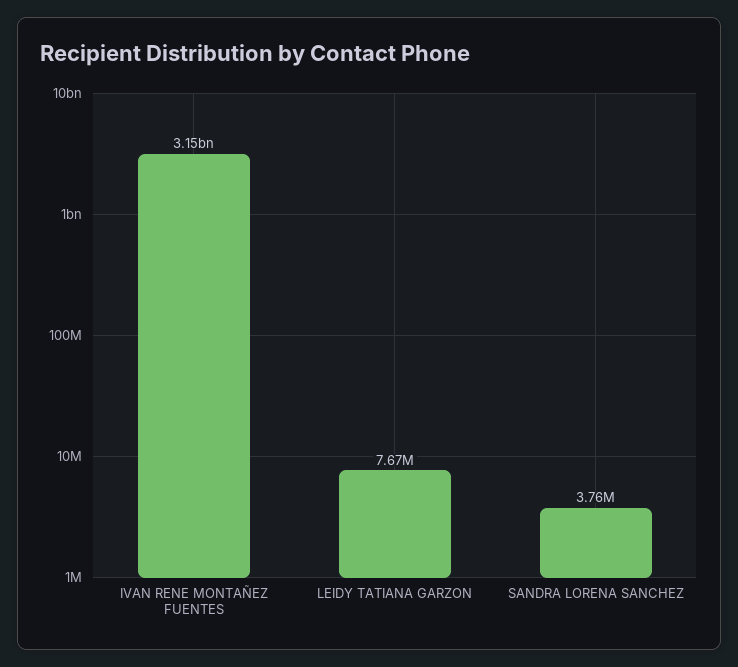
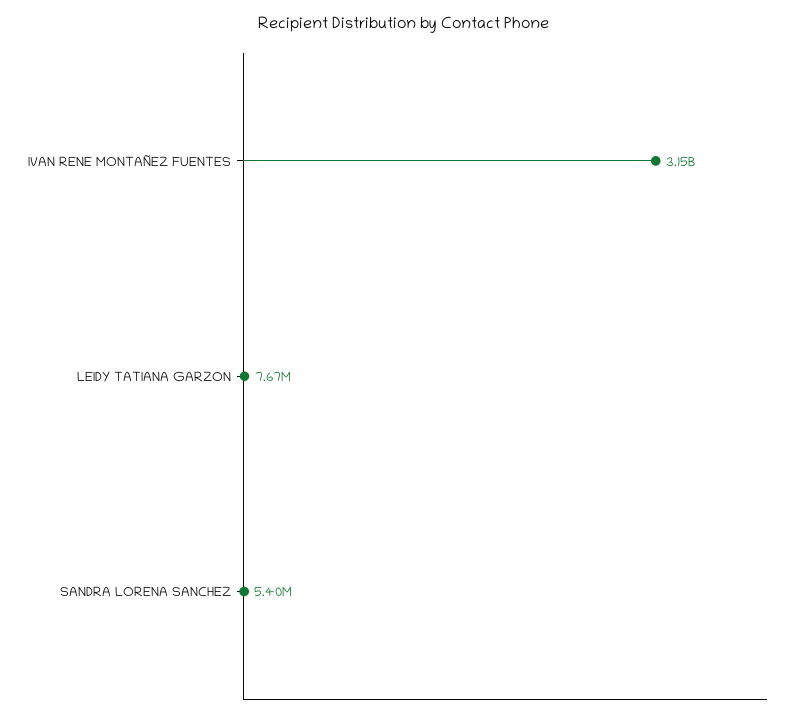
  {
    "IVAN RENE MONTAÑEZ FUENTES": 3150000000,
    "LEIDY TATIANA GARZON": 7670000,
-   "SANDRA LORENA SANCHEZ": 3760000
+   "SANDRA LORENA SANCHEZ": 5400000
  }

